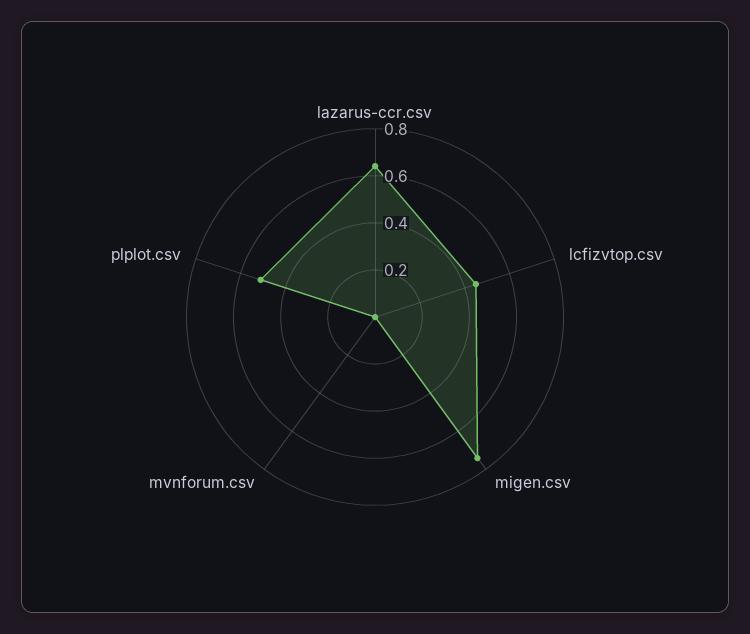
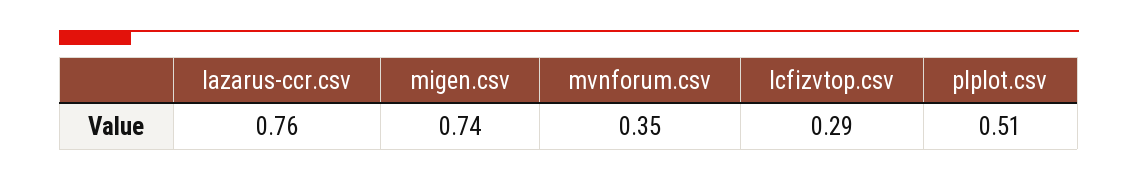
  {
-   "lazarus-ccr.csv": 0.65,
+   "lazarus-ccr.csv": 0.76,
-   "lcfizvtop.csv": 0.45,
+   "lcfizvtop.csv": 0.29,
    "migen.csv": 0.74,
-   "mvnforum.csv": 0,
+   "mvnforum.csv": 0.35,
    "plplot.csv": 0.51
  }

